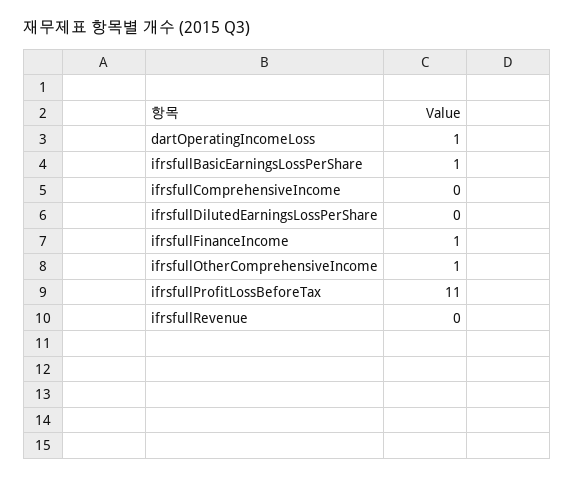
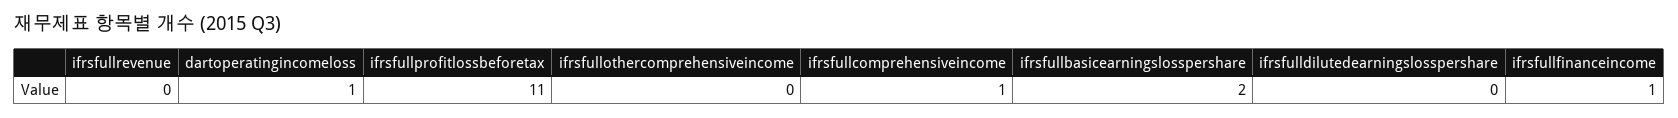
  {
    "dartOperatingIncomeLoss": 1,
-   "ifrsfullBasicEarningsLossPerShare": 1,
+   "ifrsfullBasicEarningsLossPerShare": 2,
-   "ifrsfullComprehensiveIncome": 0,
+   "ifrsfullComprehensiveIncome": 1,
    "ifrsfullDilutedEarningsLossPerShare": 0,
    "ifrsfullFinanceIncome": 1,
-   "ifrsfullOtherComprehensiveIncome": 1,
+   "ifrsfullOtherComprehensiveIncome": 0,
    "ifrsfullProfitLossBeforeTax": 11,
    "ifrsfullRevenue": 0
  }

